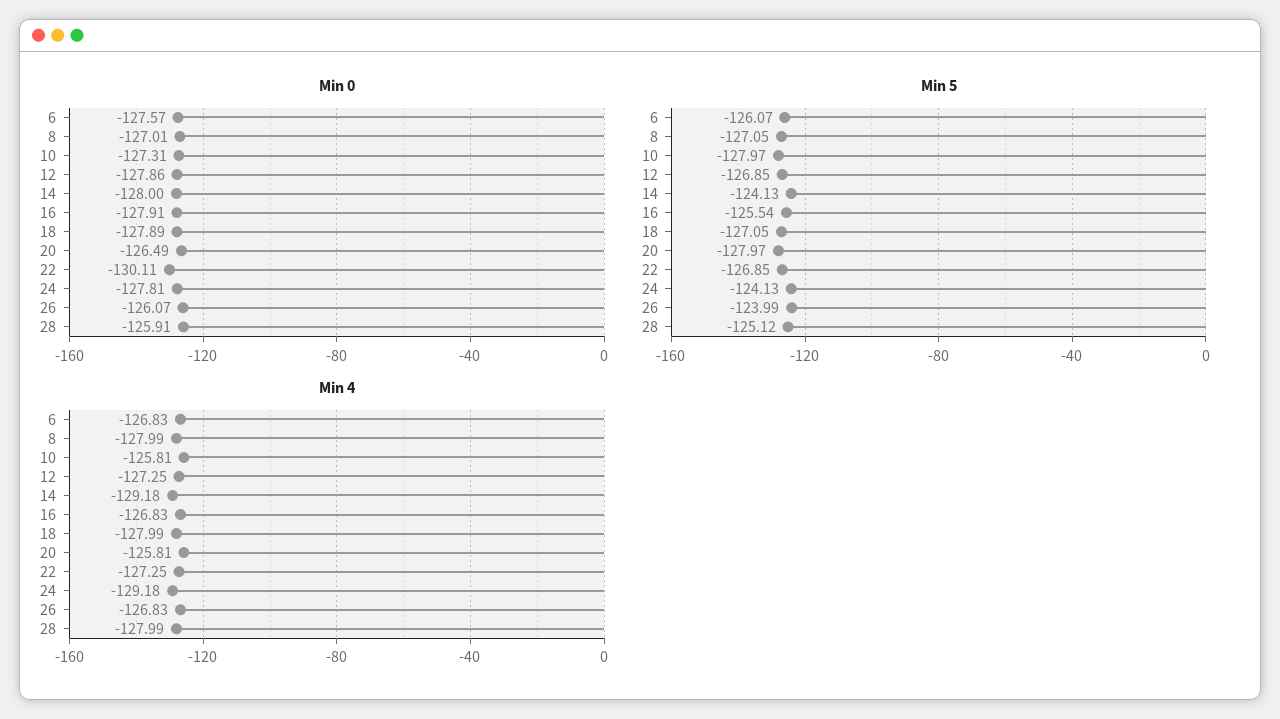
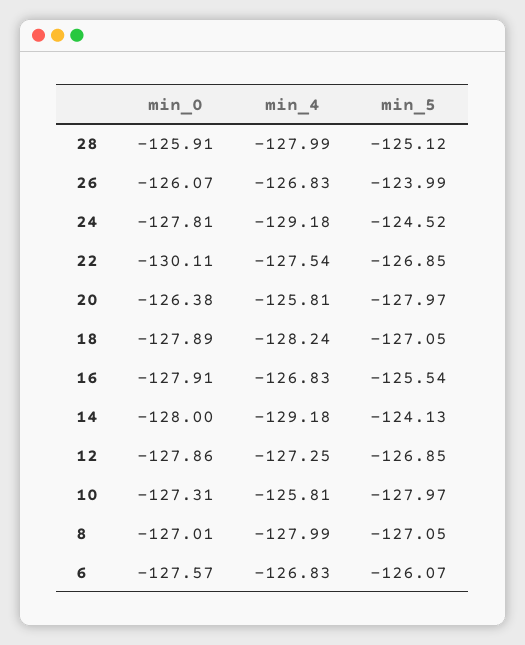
  {
    "Min 0": {
      "6": -127.57,
      "8": -127.01,
      "10": -127.31,
      "12": -127.86,
      "14": -128,
      "16": -127.91,
      "18": -127.89,
-     "20": -126.49,
+     "20": -126.38,
      "22": -130.11,
      "24": -127.81,
      "26": -126.07,
      "28": -125.91
    },
    "Min 5": {
      "6": -126.07,
      "8": -127.05,
      "10": -127.97,
      "12": -126.85,
      "14": -124.13,
      "16": -125.54,
      "18": -127.05,
      "20": -127.97,
      "22": -126.85,
-     "24": -124.13,
+     "24": -124.52,
      "26": -123.99,
      "28": -125.12
    },
    "Min 4": {
      "6": -126.83,
      "8": -127.99,
      "10": -125.81,
      "12": -127.25,
      "14": -129.18,
      "16": -126.83,
-     "18": -127.99,
+     "18": -128.24,
      "20": -125.81,
-     "22": -127.25,
+     "22": -127.54,
      "24": -129.18,
      "26": -126.83,
      "28": -127.99
    }
  }

